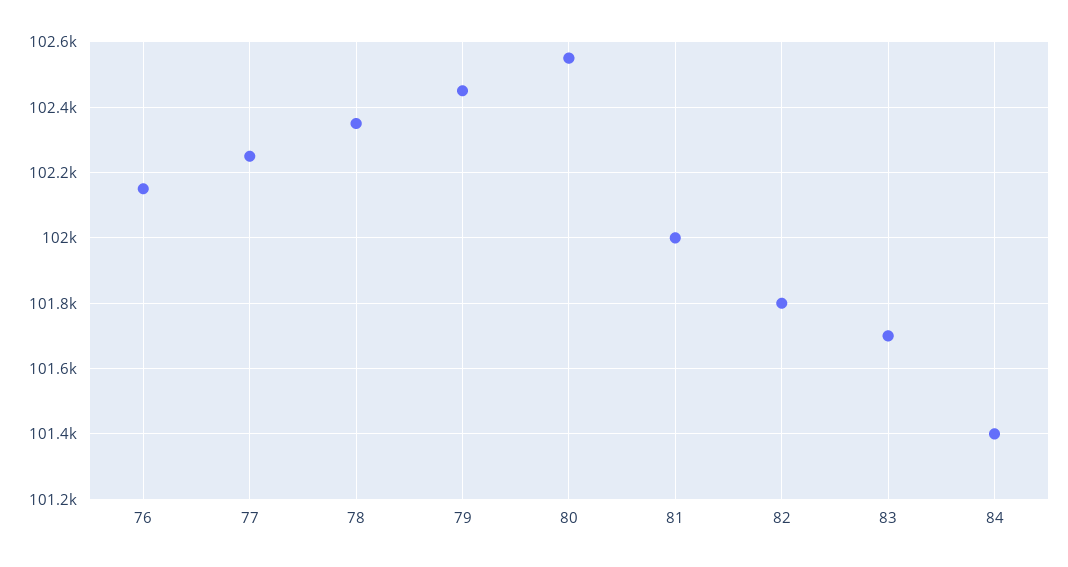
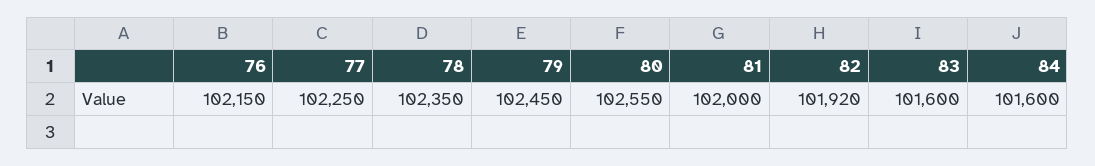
  {
    "76": 102150,
    "77": 102250,
    "78": 102350,
    "79": 102450,
    "80": 102550,
    "81": 102000,
-   "82": 101800,
+   "82": 101920,
-   "83": 101700,
+   "83": 101600,
-   "84": 101400
+   "84": 101600
  }

